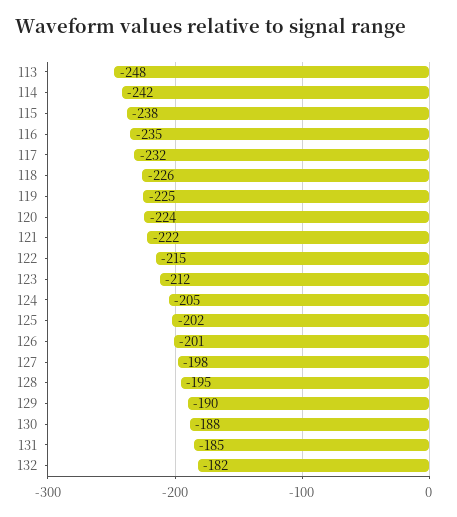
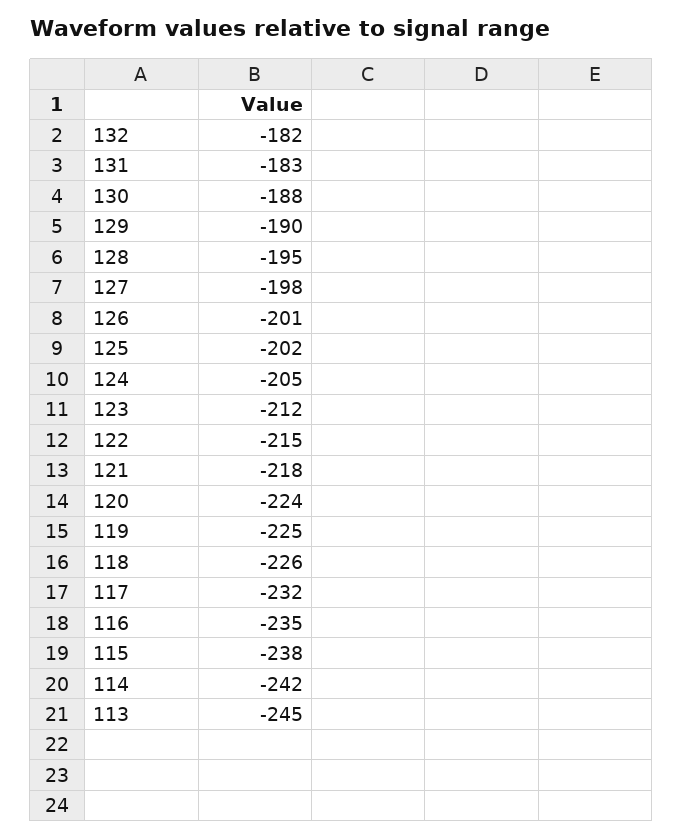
  {
-   "113": -248,
+   "113": -245,
    "114": -242,
    "115": -238,
    "116": -235,
    "117": -232,
    "118": -226,
    "119": -225,
    "120": -224,
-   "121": -222,
+   "121": -218,
    "122": -215,
    "123": -212,
    "124": -205,
    "125": -202,
    "126": -201,
    "127": -198,
    "128": -195,
    "129": -190,
    "130": -188,
-   "131": -185,
+   "131": -183,
    "132": -182
  }

